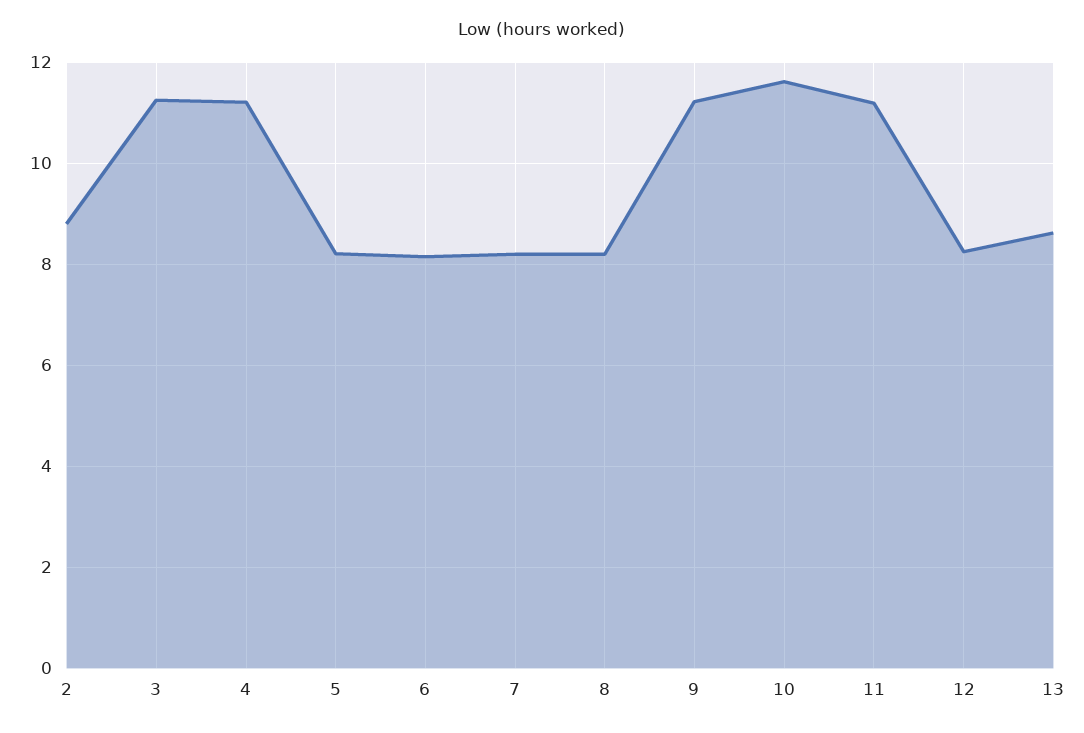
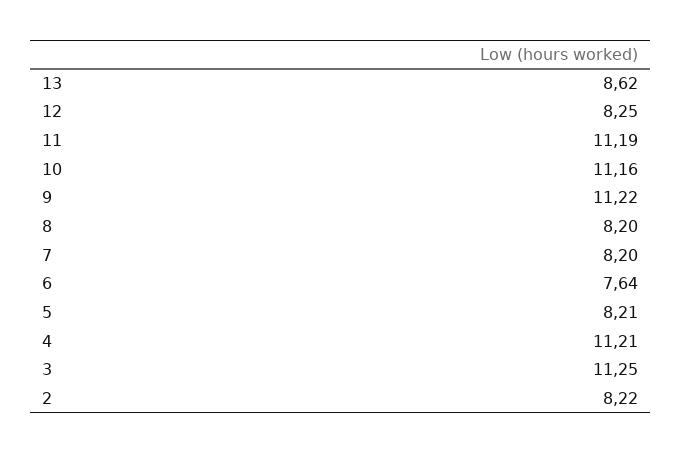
  {
-   "2": 8.8,
+   "2": 8.22,
    "3": 11.25,
    "4": 11.21,
    "5": 8.21,
-   "6": 8.2,
+   "6": 7.64,
    "7": 8.2,
    "8": 8.2,
    "9": 11.22,
-   "10": 11.6,
+   "10": 11.16,
    "11": 11.19,
    "12": 8.25,
    "13": 8.62
  }

